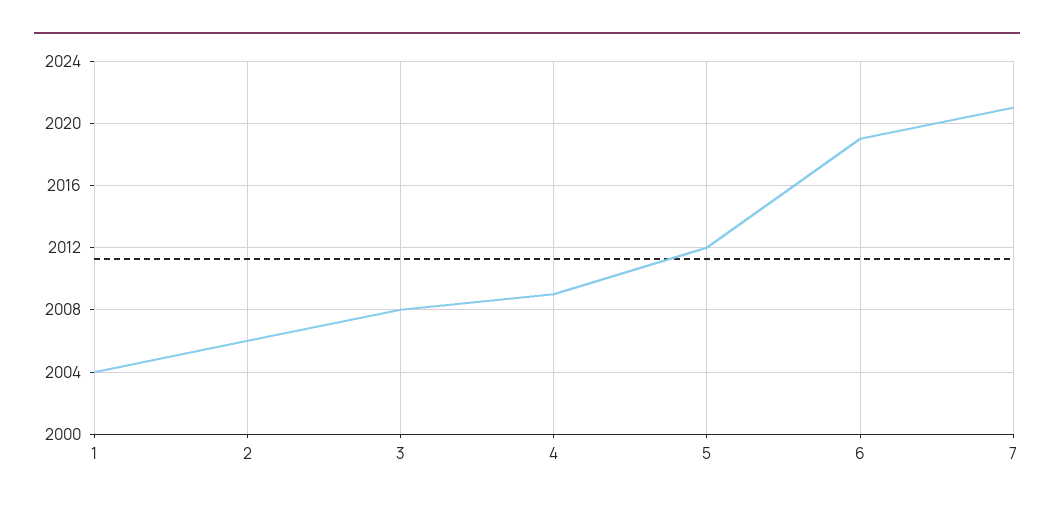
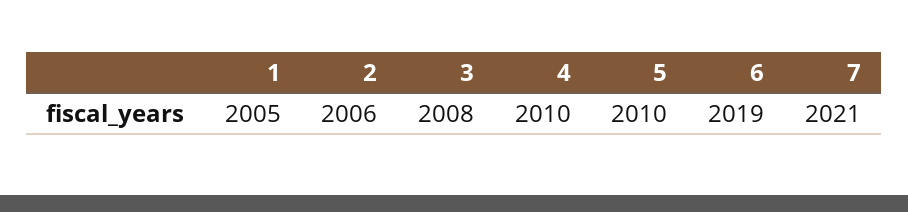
  {
-   "1": 2004,
+   "1": 2005,
    "2": 2006,
    "3": 2008,
-   "4": 2009,
+   "4": 2010,
-   "5": 2012,
+   "5": 2010,
    "6": 2019,
    "7": 2021
  }

